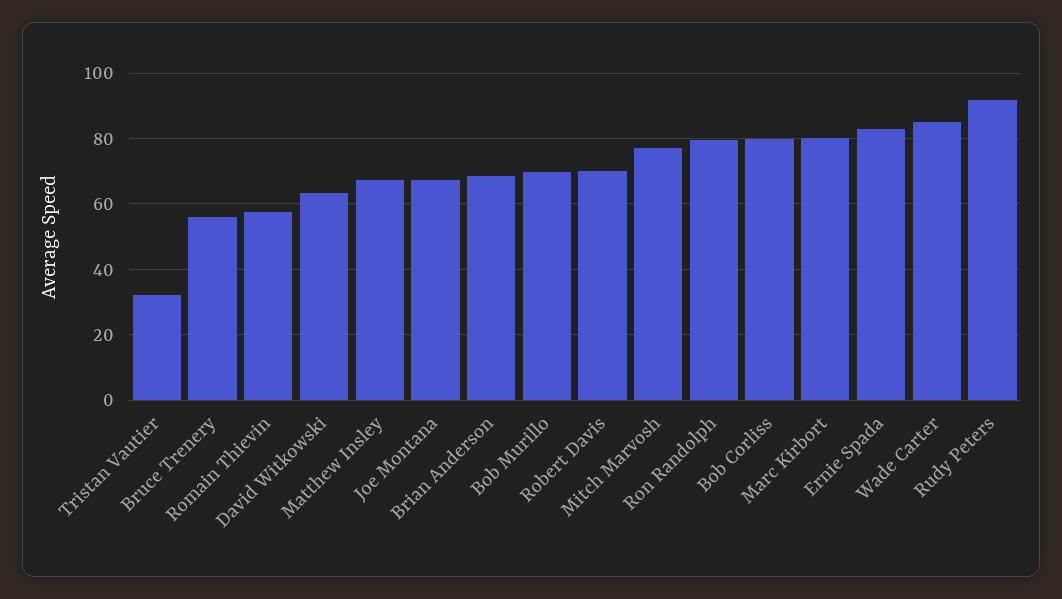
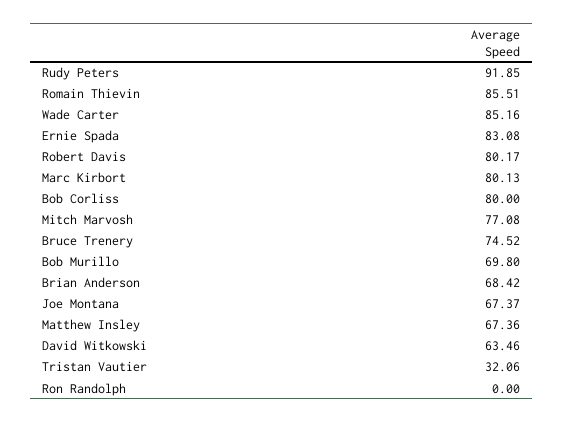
  {
    "Tristan Vautier": 32.06,
-   "Bruce Trenery": 56,
+   "Bruce Trenery": 74.52,
-   "Romain Thievin": 58,
+   "Romain Thievin": 85.51,
    "David Witkowski": 63.46,
    "Matthew Insley": 67.36,
    "Joe Montana": 67.37,
    "Brian Anderson": 68.42,
    "Bob Murillo": 69.8,
-   "Robert Davis": 70,
+   "Robert Davis": 80.17,
    "Mitch Marvosh": 77.08,
-   "Ron Randolph": 80,
+   "Ron Randolph": 0,
    "Bob Corliss": 80,
    "Marc Kirbort": 80.13,
    "Ernie Spada": 83.08,
    "Wade Carter": 85.16,
    "Rudy Peters": 91.85
  }

